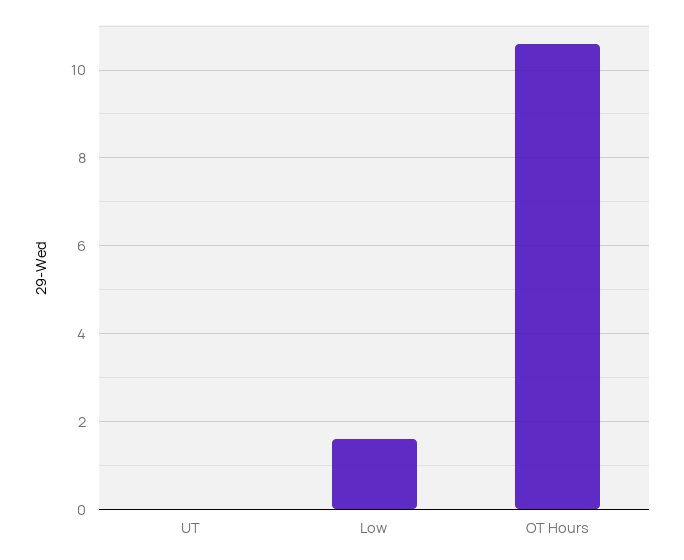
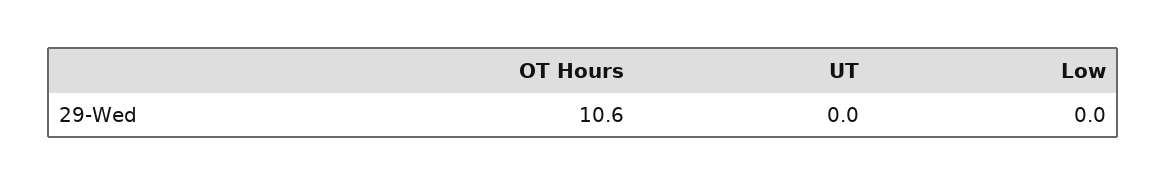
  {
    "UT": 0,
-   "Low": 1.5,
+   "Low": 0,
    "OT Hours": 10.6
  }

